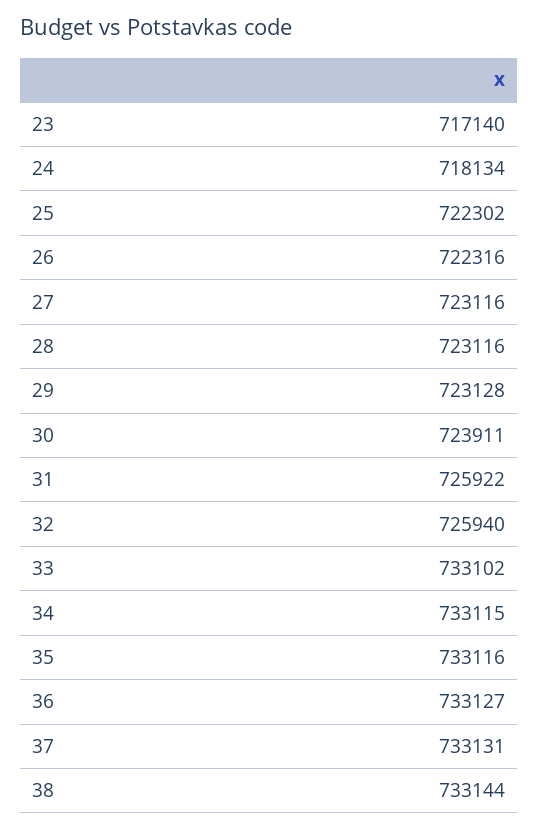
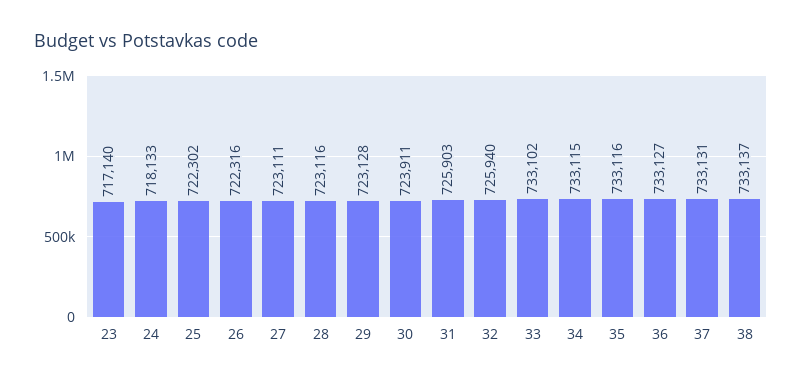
  {
    "23": 717140,
-   "24": 718134,
+   "24": 718133,
    "25": 722302,
    "26": 722316,
-   "27": 723116,
+   "27": 723111,
    "28": 723116,
    "29": 723128,
    "30": 723911,
-   "31": 725922,
+   "31": 725903,
    "32": 725940,
    "33": 733102,
    "34": 733115,
    "35": 733116,
    "36": 733127,
    "37": 733131,
-   "38": 733144
+   "38": 733137
  }

